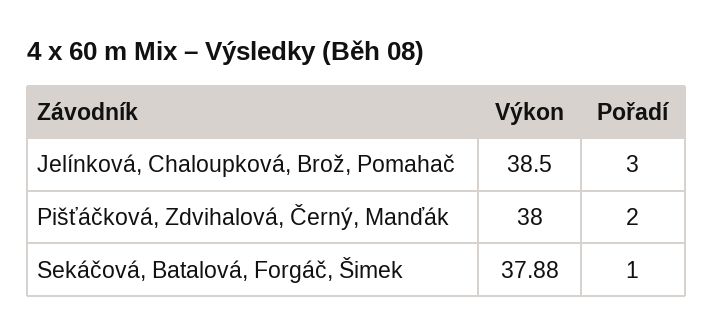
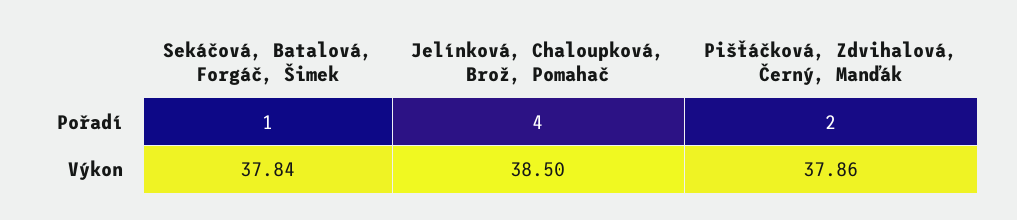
  {
    "Výkon": {
      "Jelínková, Chaloupková, Brož, Pomahač": 38.5,
-     "Pišťáčková, Zdvihalová, Černý, Manďák": 38,
+     "Pišťáčková, Zdvihalová, Černý, Manďák": 37.86,
-     "Sekáčová, Batalová, Forgáč, Šimek": 37.88
+     "Sekáčová, Batalová, Forgáč, Šimek": 37.84
    },
    "Pořadí": {
-     "Jelínková, Chaloupková, Brož, Pomahač": 3,
+     "Jelínková, Chaloupková, Brož, Pomahač": 4,
      "Pišťáčková, Zdvihalová, Černý, Manďák": 2,
      "Sekáčová, Batalová, Forgáč, Šimek": 1
    }
  }

